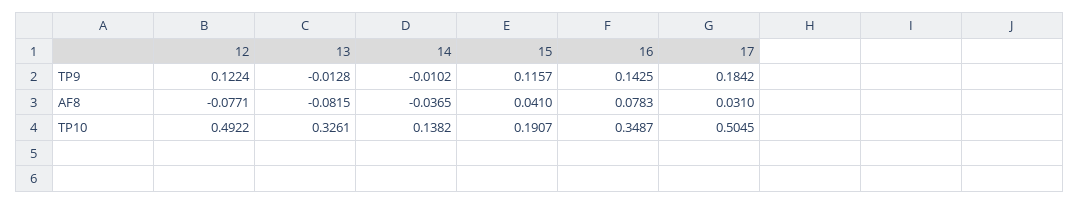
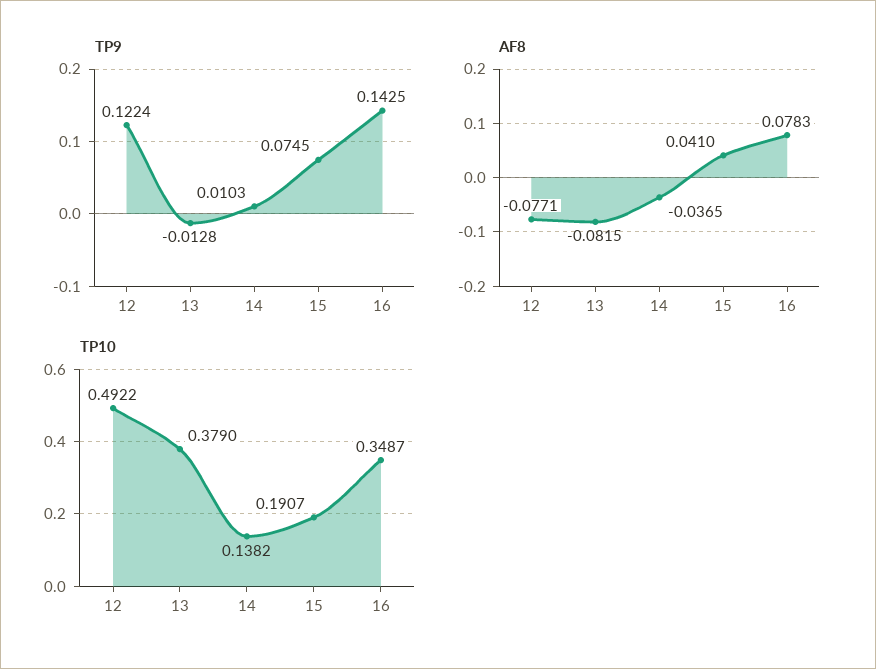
  {
    "TP9": {
      "12": 0.1224,
      "13": -0.0128,
-     "14": -0.0102,
+     "14": 0.0103,
-     "15": 0.1157,
+     "15": 0.0745,
-     "16": 0.1425,
+     "16": 0.1425
-     "17": 0.1842
    },
    "AF8": {
      "12": -0.0771,
      "13": -0.0815,
      "14": -0.0365,
      "15": 0.041,
-     "16": 0.0783,
+     "16": 0.0783
-     "17": 0.031
    },
    "TP10": {
      "12": 0.4922,
-     "13": 0.3261,
+     "13": 0.379,
      "14": 0.1382,
      "15": 0.1907,
-     "16": 0.3487,
+     "16": 0.3487
-     "17": 0.5045
    }
  }

